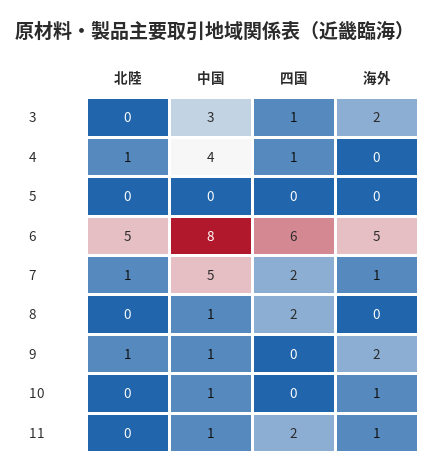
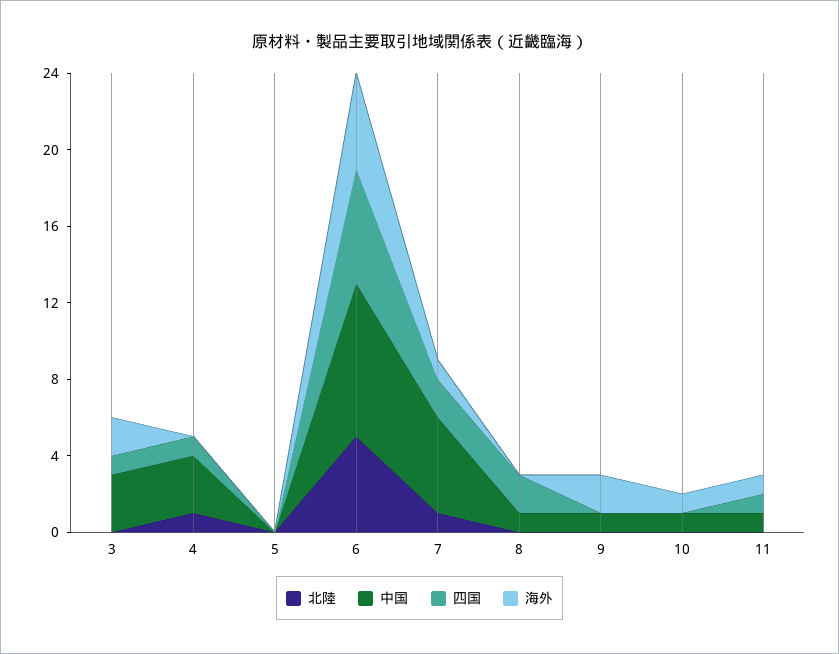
  {
    "北陸": {
      "3": 0,
      "4": 1,
      "5": 0,
      "6": 5,
      "7": 1,
      "8": 0,
-     "9": 1,
+     "9": 0,
      "10": 0,
      "11": 0
    },
    "中国": {
      "3": 3,
-     "4": 4,
+     "4": 3,
      "5": 0,
      "6": 8,
      "7": 5,
      "8": 1,
      "9": 1,
      "10": 1,
      "11": 1
    },
    "四国": {
      "3": 1,
      "4": 1,
      "5": 0,
      "6": 6,
      "7": 2,
      "8": 2,
      "9": 0,
      "10": 0,
-     "11": 2
+     "11": 1
    },
    "海外": {
      "3": 2,
      "4": 0,
      "5": 0,
      "6": 5,
      "7": 1,
      "8": 0,
      "9": 2,
      "10": 1,
      "11": 1
    }
  }

